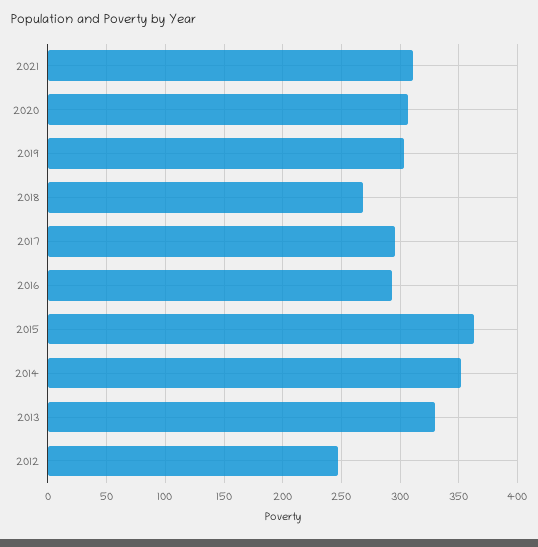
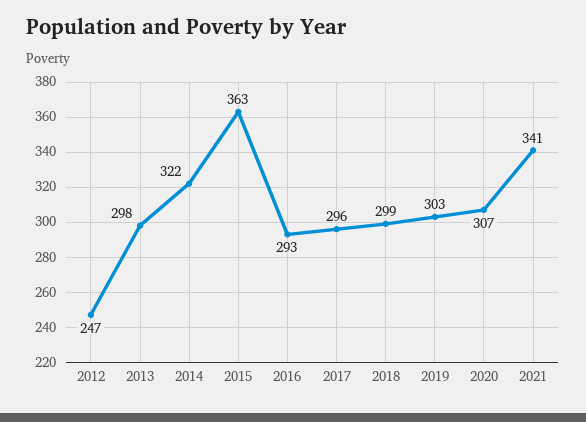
  {
-   "2021": 310,
+   "2021": 341,
    "2020": 307,
    "2019": 303,
-   "2018": 270,
+   "2018": 299,
    "2017": 296,
    "2016": 293,
    "2015": 363,
-   "2014": 350,
+   "2014": 322,
-   "2013": 330,
+   "2013": 298,
    "2012": 247
  }

